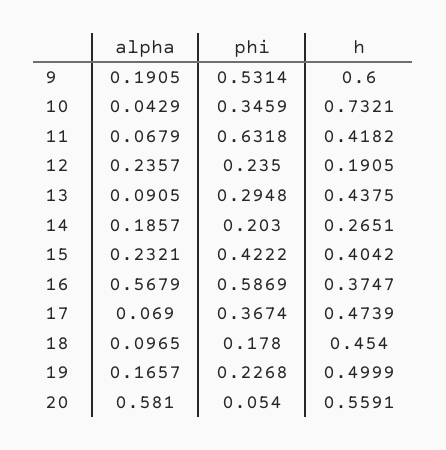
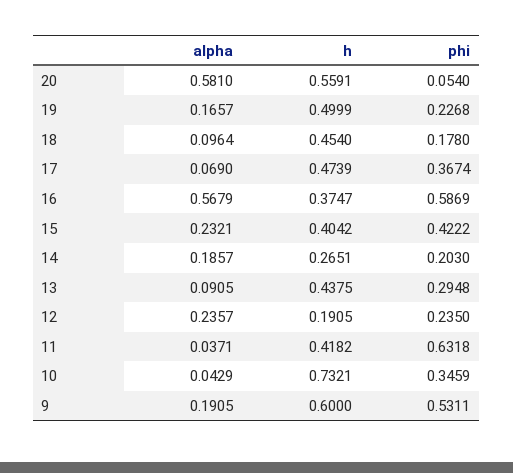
  {
    "alpha": {
      "9": 0.1905,
      "10": 0.0429,
-     "11": 0.0679,
+     "11": 0.0371,
      "12": 0.2357,
      "13": 0.0905,
      "14": 0.1857,
      "15": 0.2321,
      "16": 0.5679,
      "17": 0.069,
-     "18": 0.0965,
+     "18": 0.0964,
      "19": 0.1657,
      "20": 0.581
    },
    "phi": {
-     "9": 0.5314,
+     "9": 0.5311,
      "10": 0.3459,
      "11": 0.6318,
      "12": 0.235,
      "13": 0.2948,
      "14": 0.203,
      "15": 0.4222,
      "16": 0.5869,
      "17": 0.3674,
      "18": 0.178,
      "19": 0.2268,
      "20": 0.054
    },
    "h": {
      "9": 0.6,
      "10": 0.7321,
      "11": 0.4182,
      "12": 0.1905,
      "13": 0.4375,
      "14": 0.2651,
      "15": 0.4042,
      "16": 0.3747,
      "17": 0.4739,
      "18": 0.454,
      "19": 0.4999,
      "20": 0.5591
    }
  }

